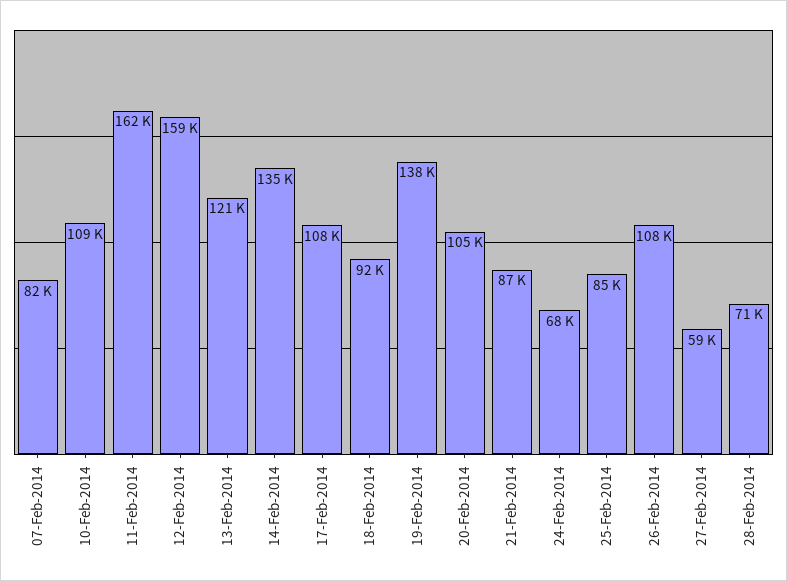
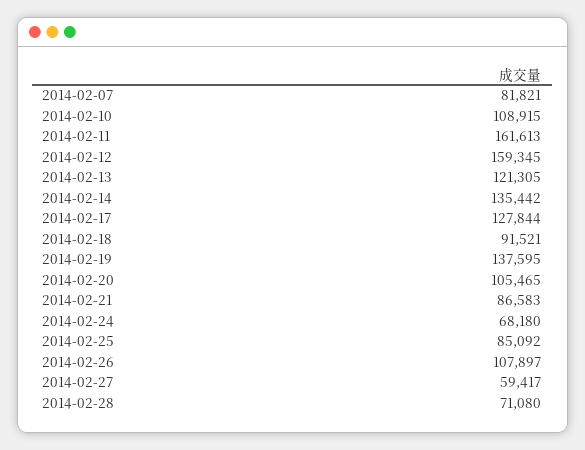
  {
    "07-Feb-2014": 81821,
    "10-Feb-2014": 108915,
    "11-Feb-2014": 161613,
    "12-Feb-2014": 159345,
    "13-Feb-2014": 121305,
    "14-Feb-2014": 135442,
-   "17-Feb-2014": 108000,
+   "17-Feb-2014": 127844,
    "18-Feb-2014": 91521,
    "19-Feb-2014": 137595,
    "20-Feb-2014": 105465,
    "21-Feb-2014": 86583,
    "24-Feb-2014": 68180,
    "25-Feb-2014": 85092,
    "26-Feb-2014": 107897,
    "27-Feb-2014": 59417,
    "28-Feb-2014": 71080
  }

